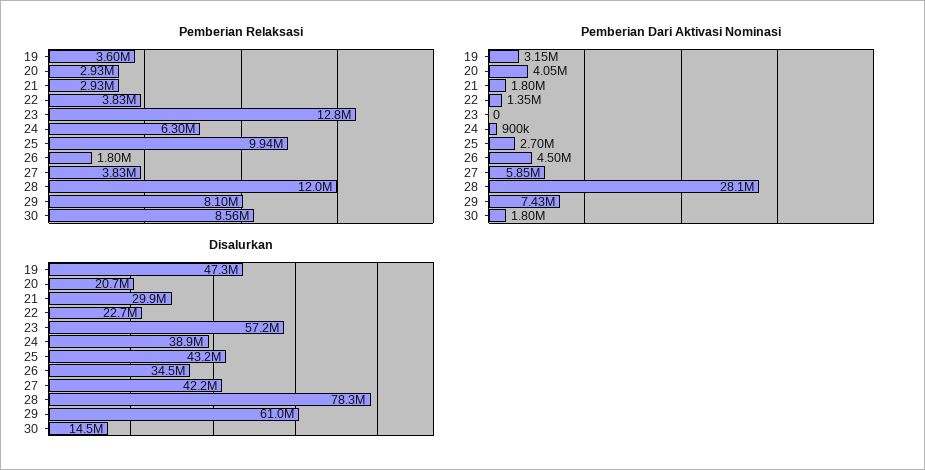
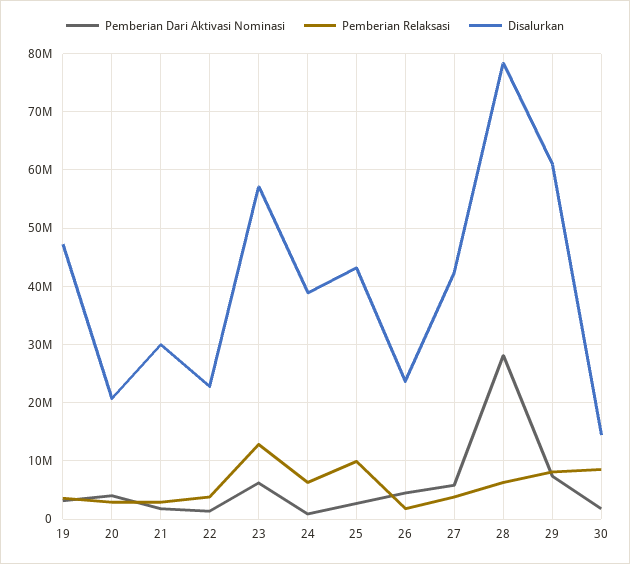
  {
    "Pemberian Relaksasi": {
      "19": 3600000,
      "20": 2930000,
      "21": 2930000,
      "22": 3830000,
      "23": 12800000,
      "24": 6300000,
      "25": 9940000,
      "26": 1800000,
      "27": 3830000,
-     "28": 12000000,
+     "28": 6000000,
      "29": 8100000,
      "30": 8560000
    },
    "Pemberian Dari Aktivasi Nominasi": {
      "19": 3150000,
      "20": 4050000,
      "21": 1800000,
      "22": 1350000,
-     "23": 0,
+     "23": 6000000,
      "24": 900000,
      "25": 2700000,
      "26": 4500000,
      "27": 5850000,
      "28": 28100000,
      "29": 7430000,
      "30": 1800000
    },
    "Disalurkan": {
      "19": 47300000,
      "20": 20700000,
      "21": 29900000,
      "22": 22700000,
      "23": 57200000,
      "24": 38900000,
      "25": 43200000,
-     "26": 34500000,
+     "26": 24000000,
      "27": 42200000,
      "28": 78300000,
      "29": 61000000,
      "30": 14500000
    }
  }

